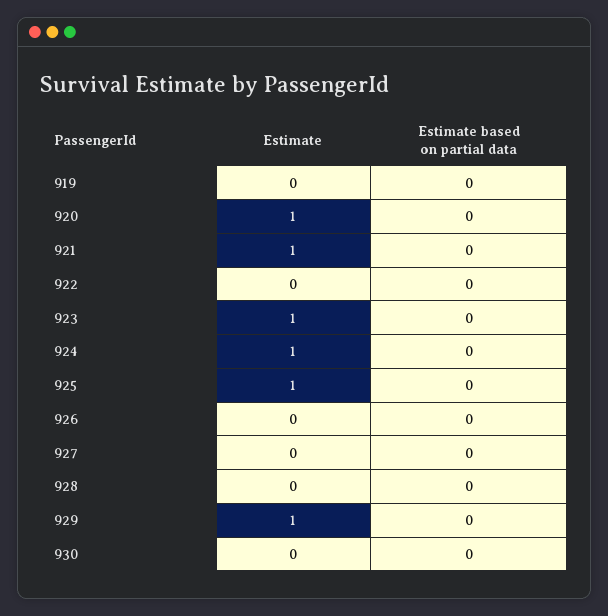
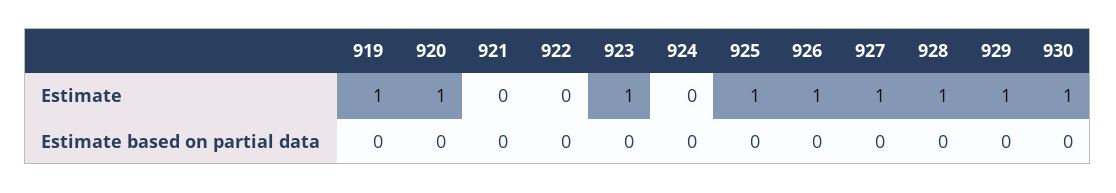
  {
    "Estimate": {
-     "919": 0,
+     "919": 1,
      "920": 1,
-     "921": 1,
+     "921": 0,
      "922": 0,
      "923": 1,
-     "924": 1,
+     "924": 0,
      "925": 1,
-     "926": 0,
+     "926": 1,
-     "927": 0,
+     "927": 1,
-     "928": 0,
+     "928": 1,
      "929": 1,
-     "930": 0
+     "930": 1
    },
    "Estimate based on partial data": {
      "919": 0,
      "920": 0,
      "921": 0,
      "922": 0,
      "923": 0,
      "924": 0,
      "925": 0,
      "926": 0,
      "927": 0,
      "928": 0,
      "929": 0,
      "930": 0
    }
  }

